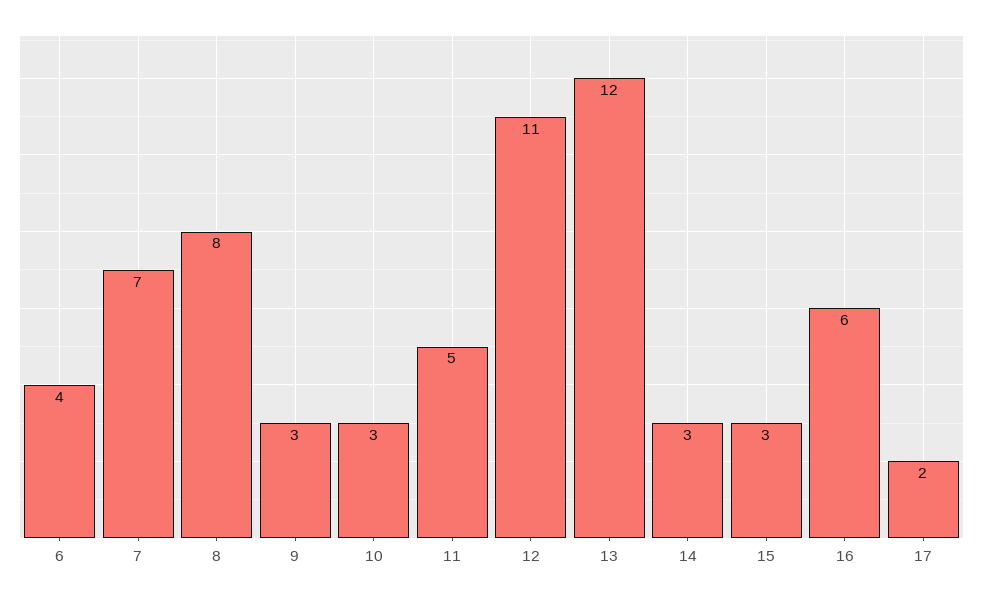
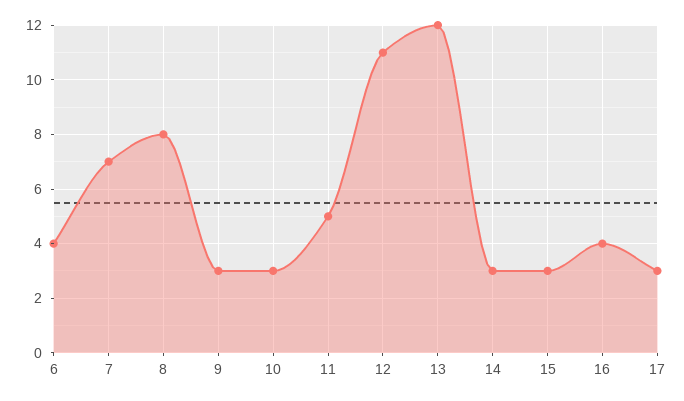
  {
    "6": 4,
    "7": 7,
    "8": 8,
    "9": 3,
    "10": 3,
    "11": 5,
    "12": 11,
    "13": 12,
    "14": 3,
    "15": 3,
-   "16": 6,
+   "16": 4,
-   "17": 2
+   "17": 3
  }

